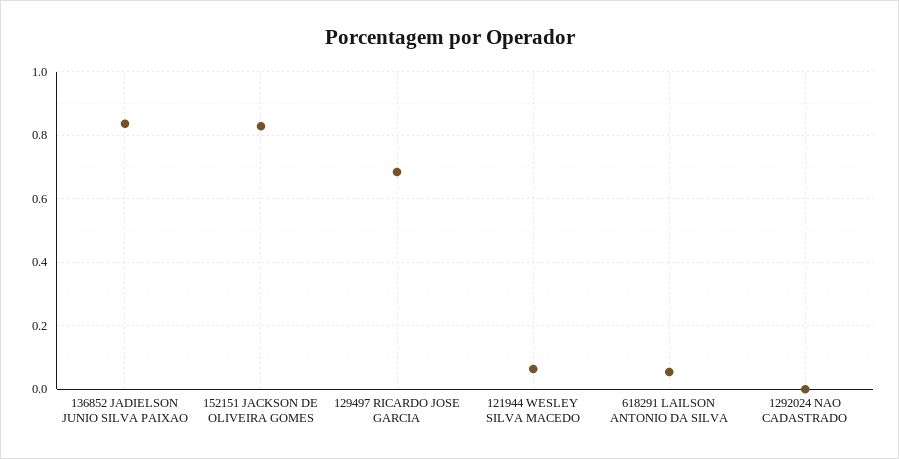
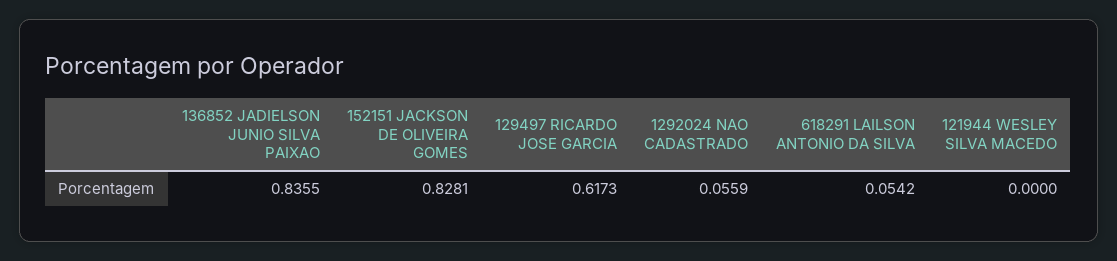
  {
    "136852 JADIELSON JUNIO SILVA PAIXAO": 0.8355,
    "152151 JACKSON DE OLIVEIRA GOMES": 0.8281,
-   "129497 RICARDO JOSE GARCIA": 0.68,
+   "129497 RICARDO JOSE GARCIA": 0.6173,
-   "121944 WESLEY SILVA MACEDO": 0.06,
+   "121944 WESLEY SILVA MACEDO": 0,
    "618291 LAILSON ANTONIO DA SILVA": 0.0542,
-   "1292024 NAO CADASTRADO": 0
+   "1292024 NAO CADASTRADO": 0.0559
  }

